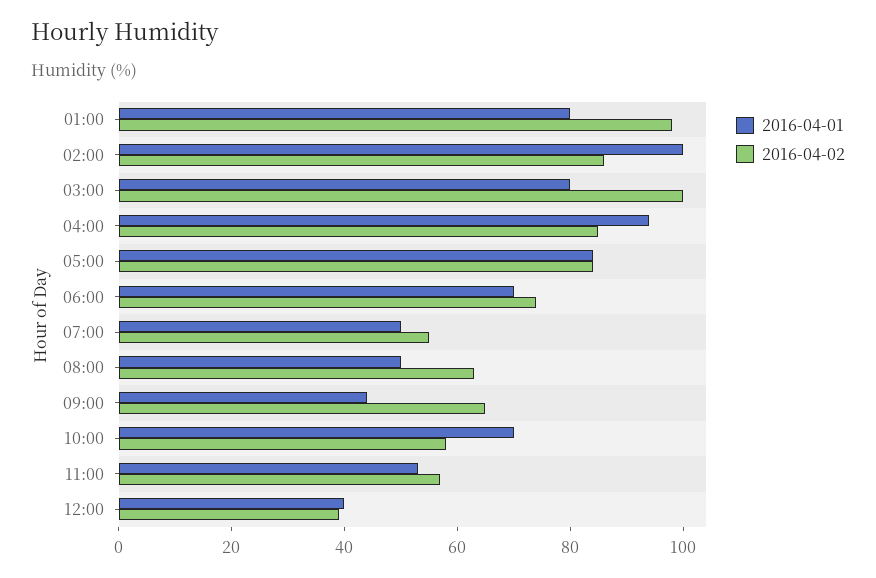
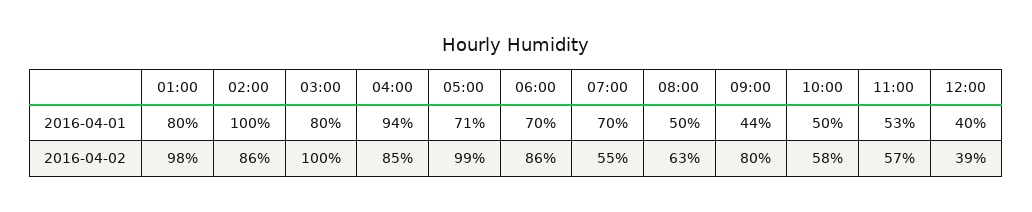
  {
    "2016-04-01": {
      "01:00": 80,
      "02:00": 100,
      "03:00": 80,
      "04:00": 94,
-     "05:00": 85,
+     "05:00": 71,
      "06:00": 70,
-     "07:00": 50,
+     "07:00": 70,
      "08:00": 50,
      "09:00": 44,
-     "10:00": 70,
+     "10:00": 50,
      "11:00": 53,
      "12:00": 40
    },
    "2016-04-02": {
      "01:00": 98,
      "02:00": 86,
      "03:00": 100,
      "04:00": 85,
-     "05:00": 85,
+     "05:00": 99,
-     "06:00": 75,
+     "06:00": 86,
      "07:00": 55,
      "08:00": 63,
-     "09:00": 65,
+     "09:00": 80,
      "10:00": 58,
      "11:00": 57,
      "12:00": 39
    }
  }

